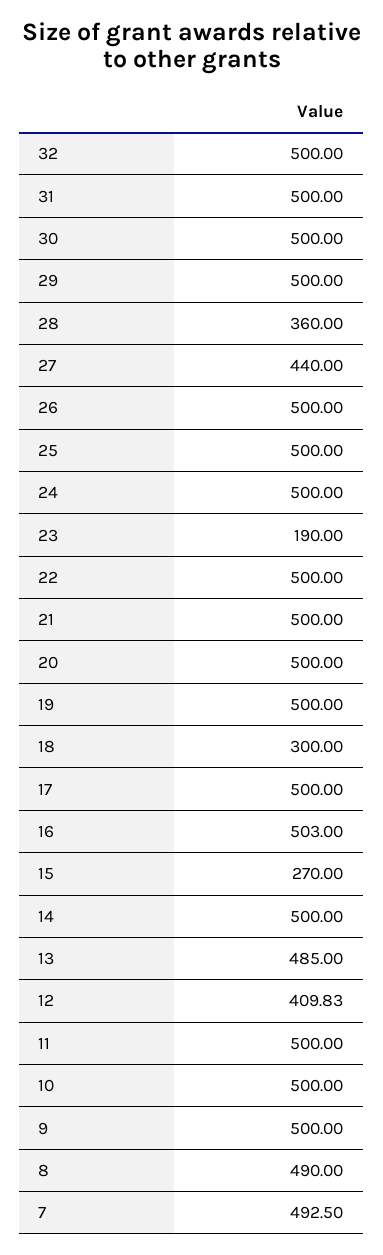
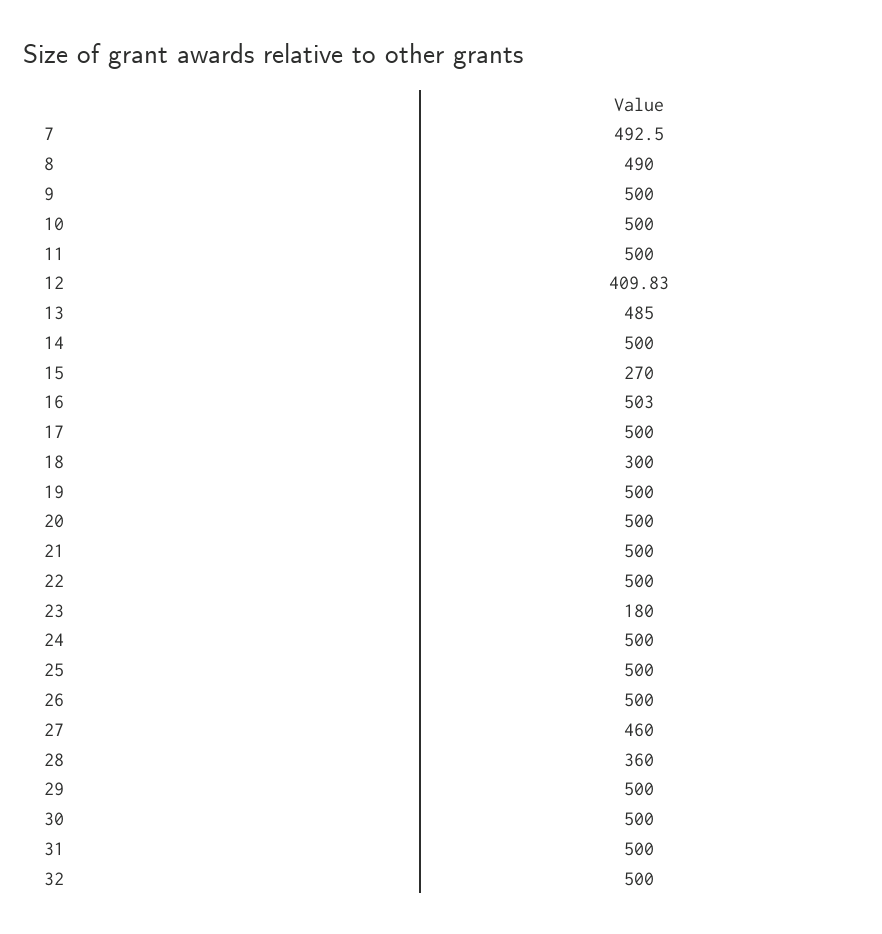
  {
    "32": 500,
    "31": 500,
    "30": 500,
    "29": 500,
    "28": 360,
-   "27": 440,
+   "27": 460,
    "26": 500,
    "25": 500,
    "24": 500,
-   "23": 190,
+   "23": 180,
    "22": 500,
    "21": 500,
    "20": 500,
    "19": 500,
    "18": 300,
    "17": 500,
    "16": 503,
    "15": 270,
    "14": 500,
    "13": 485,
    "12": 409.83,
    "11": 500,
    "10": 500,
    "9": 500,
    "8": 490,
    "7": 492.5
  }

